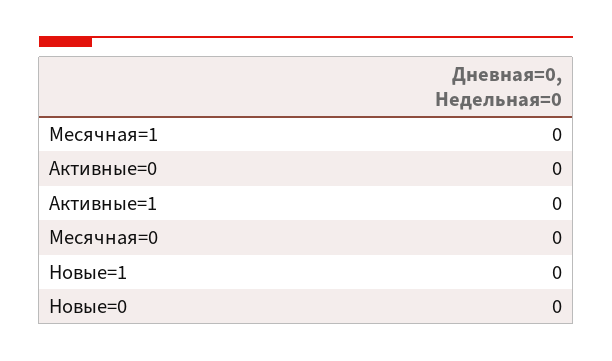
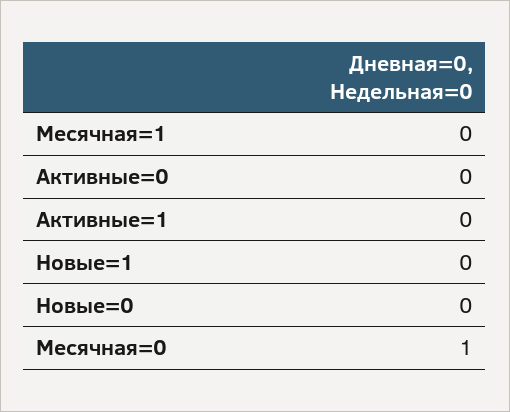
  {
    "Месячная=1": 0,
    "Активные=0": 0,
    "Активные=1": 0,
-   "Месячная=0": 0,
+   "Месячная=0": 1,
    "Новые=1": 0,
    "Новые=0": 0
  }

